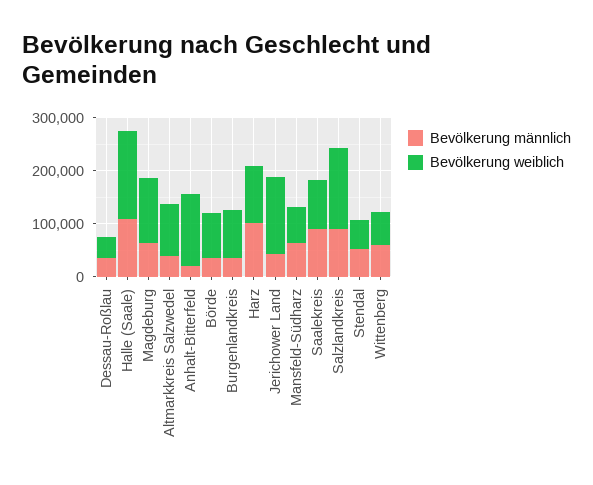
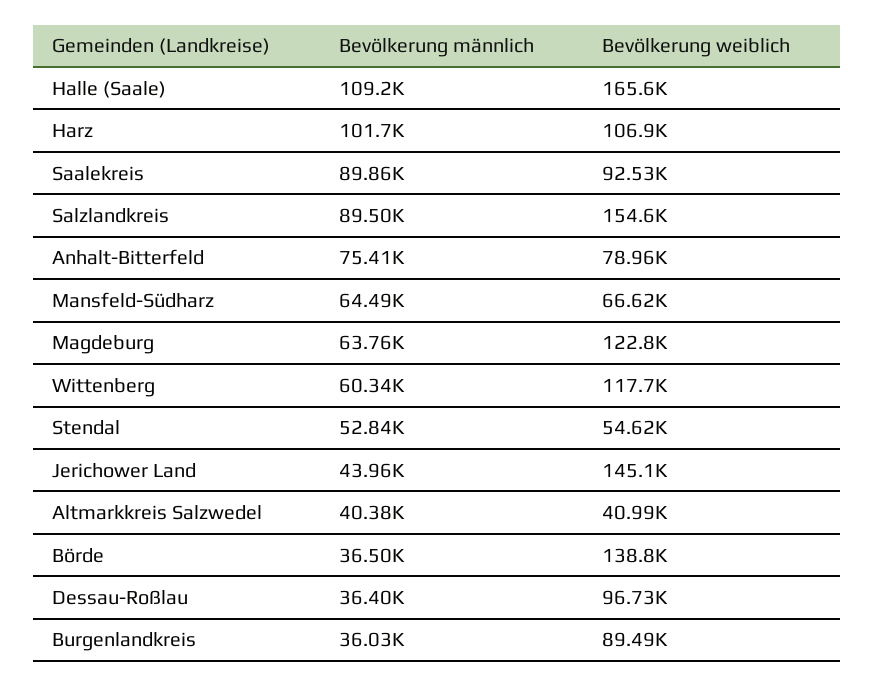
  {
    "Bevölkerung männlich": {
      "Dessau-Roßlau": 36400,
      "Halle (Saale)": 109200,
      "Magdeburg": 63760,
      "Altmarkkreis Salzwedel": 40380,
-     "Anhalt-Bitterfeld": 20000,
+     "Anhalt-Bitterfeld": 75410,
      "Börde": 36500,
      "Burgenlandkreis": 36030,
      "Harz": 101700,
      "Jerichower Land": 43960,
      "Mansfeld-Südharz": 64490,
      "Saalekreis": 89860,
      "Salzlandkreis": 89500,
      "Stendal": 52840,
      "Wittenberg": 60340
    },
    "Bevölkerung weiblich": {
-     "Dessau-Roßlau": 40000,
+     "Dessau-Roßlau": 96730,
      "Halle (Saale)": 165600,
      "Magdeburg": 122800,
-     "Altmarkkreis Salzwedel": 100000,
+     "Altmarkkreis Salzwedel": 40990,
-     "Anhalt-Bitterfeld": 140000,
+     "Anhalt-Bitterfeld": 78960,
-     "Börde": 80000,
+     "Börde": 138800,
      "Burgenlandkreis": 89490,
      "Harz": 106900,
      "Jerichower Land": 145100,
      "Mansfeld-Südharz": 66620,
      "Saalekreis": 92530,
      "Salzlandkreis": 154600,
      "Stendal": 54620,
-     "Wittenberg": 60000
+     "Wittenberg": 117700
    }
  }

